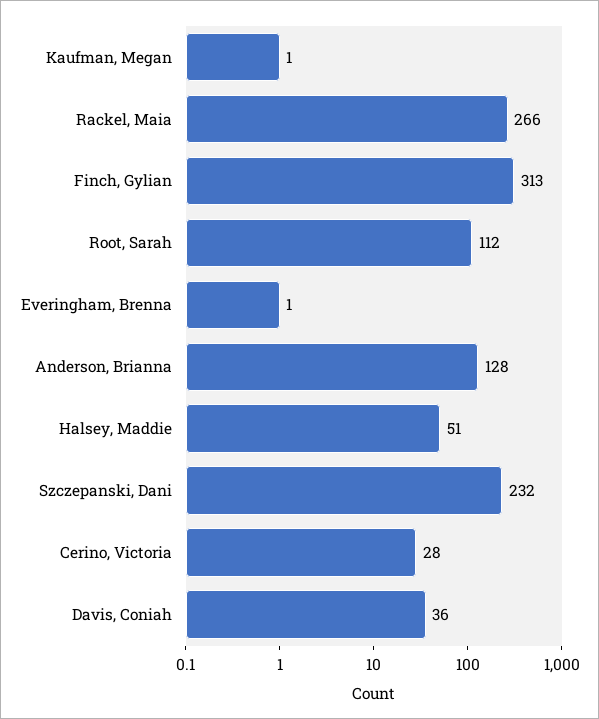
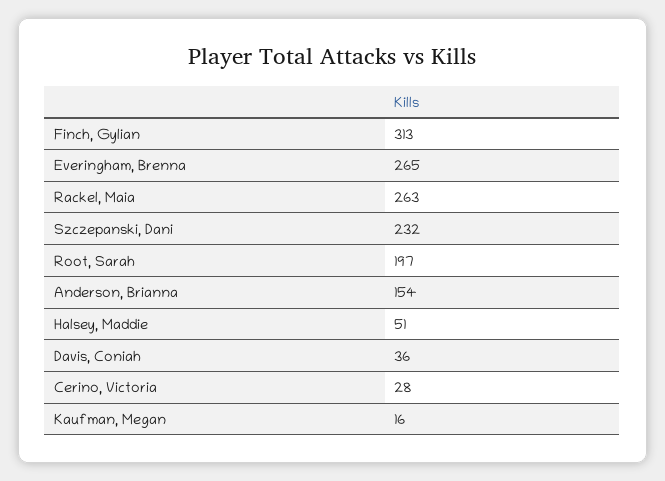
  {
-   "Kaufman, Megan": 1,
+   "Kaufman, Megan": 16,
-   "Rackel, Maia": 266,
+   "Rackel, Maia": 263,
    "Finch, Gylian": 313,
-   "Root, Sarah": 112,
+   "Root, Sarah": 197,
-   "Everingham, Brenna": 1,
+   "Everingham, Brenna": 265,
-   "Anderson, Brianna": 128,
+   "Anderson, Brianna": 154,
    "Halsey, Maddie": 51,
    "Szczepanski, Dani": 232,
    "Cerino, Victoria": 28,
    "Davis, Coniah": 36
  }

